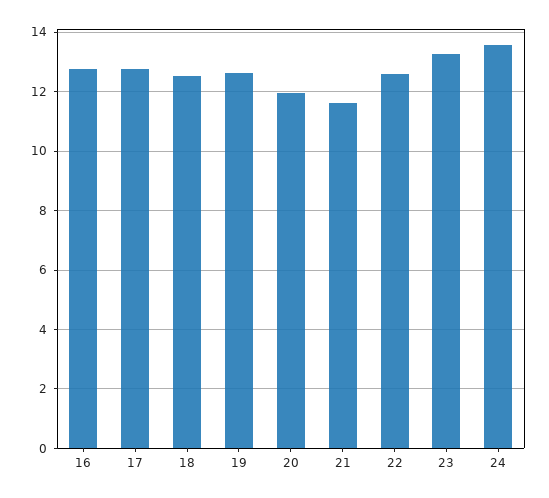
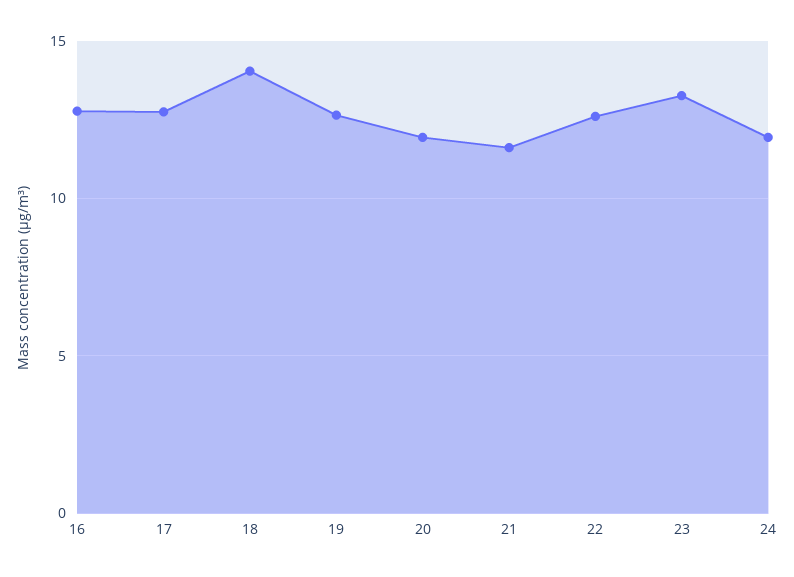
  {
    "16": 12.75,
    "17": 12.75,
-   "18": 12.5,
+   "18": 14,
    "19": 12.75,
    "20": 12,
    "21": 11.5,
    "22": 12.5,
    "23": 13.25,
-   "24": 13.5
+   "24": 12
  }

